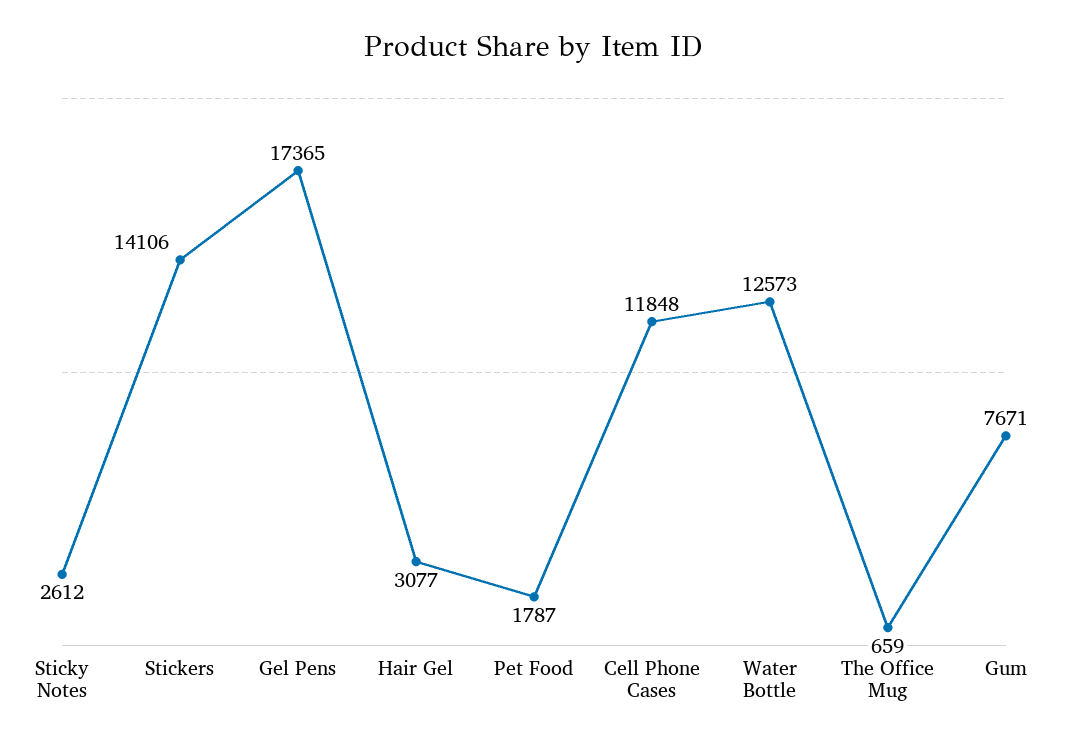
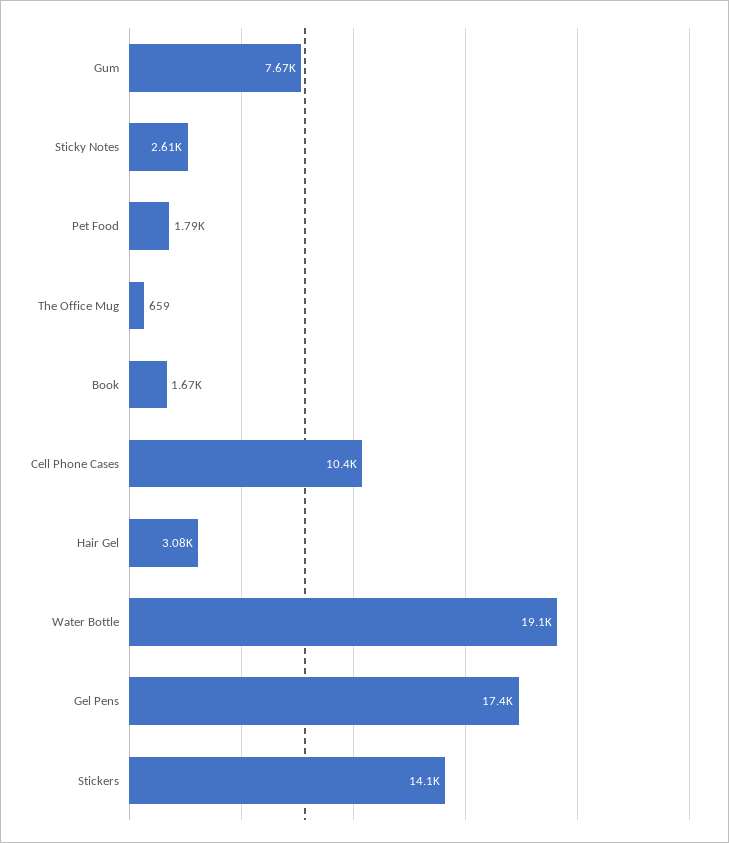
  {
    "Sticky Notes": 2612,
    "Stickers": 14106,
    "Gel Pens": 17365,
    "Hair Gel": 3077,
    "Pet Food": 1787,
-   "Cell Phone Cases": 11848,
+   "Cell Phone Cases": 10400,
-   "Water Bottle": 12573,
+   "Water Bottle": 19100,
    "The Office Mug": 659,
-   "Gum": 7671
+   "Gum": 7671,
+   "Book": 1670
  }

